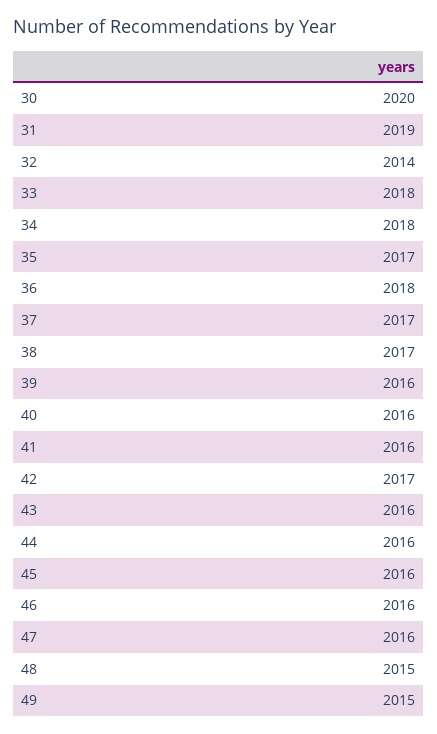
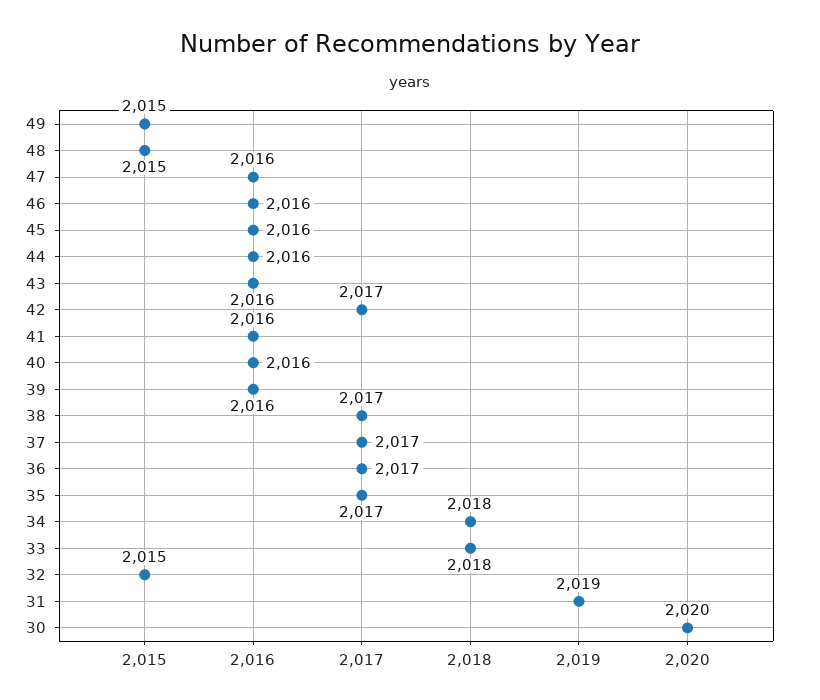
  {
    "30": 2020,
    "31": 2019,
-   "32": 2014,
+   "32": 2015,
    "33": 2018,
    "34": 2018,
    "35": 2017,
-   "36": 2018,
+   "36": 2017,
    "37": 2017,
    "38": 2017,
    "39": 2016,
    "40": 2016,
    "41": 2016,
    "42": 2017,
    "43": 2016,
    "44": 2016,
    "45": 2016,
    "46": 2016,
    "47": 2016,
    "48": 2015,
    "49": 2015
  }

